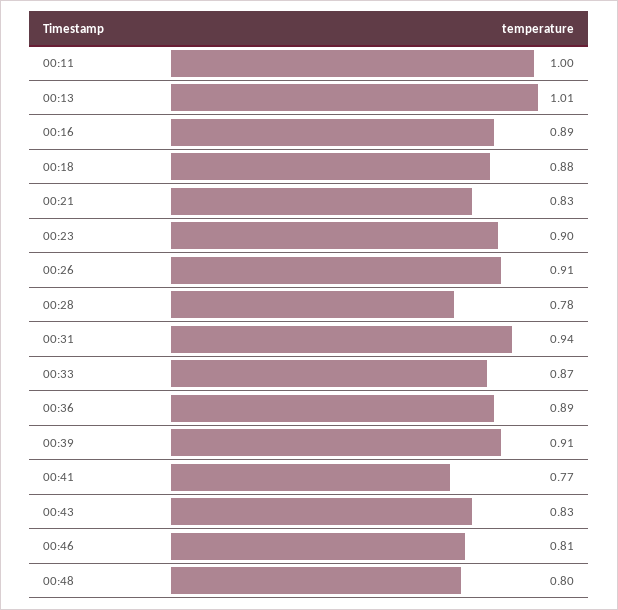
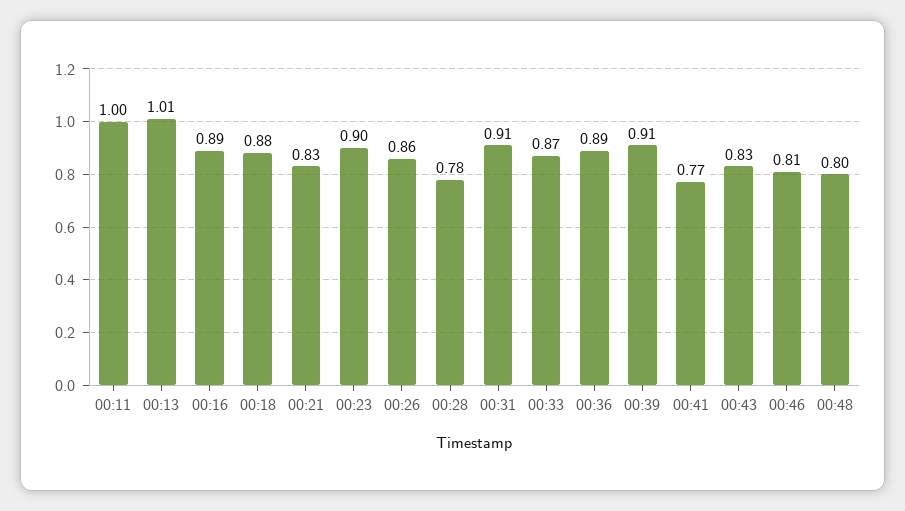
  {
    "00:11": 1,
    "00:13": 1.01,
    "00:16": 0.89,
    "00:18": 0.88,
    "00:21": 0.83,
    "00:23": 0.9,
-   "00:26": 0.91,
+   "00:26": 0.86,
    "00:28": 0.78,
-   "00:31": 0.94,
+   "00:31": 0.91,
    "00:33": 0.87,
    "00:36": 0.89,
    "00:39": 0.91,
    "00:41": 0.77,
    "00:43": 0.83,
    "00:46": 0.81,
    "00:48": 0.8
  }

